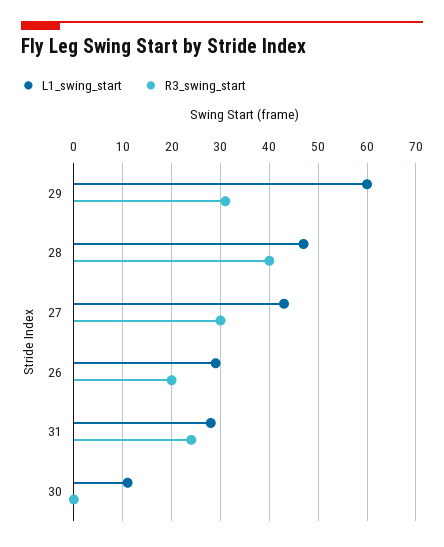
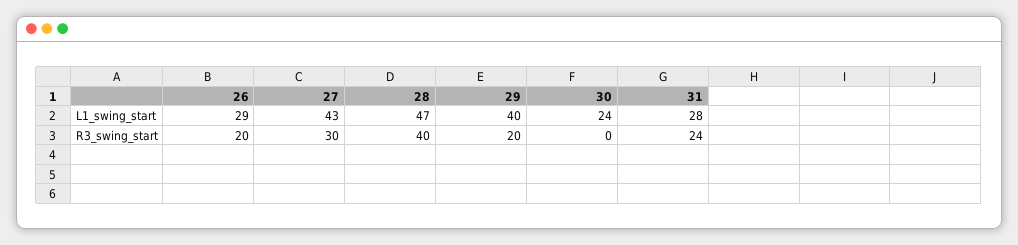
  {
    "L1_swing_start": {
-     "29": 60,
+     "29": 40,
      "28": 47,
      "27": 43,
      "26": 29,
      "31": 28,
-     "30": 10
+     "30": 24
    },
    "R3_swing_start": {
-     "29": 30,
+     "29": 20,
      "28": 40,
      "27": 30,
      "26": 20,
      "31": 24,
      "30": 0
    }
  }

